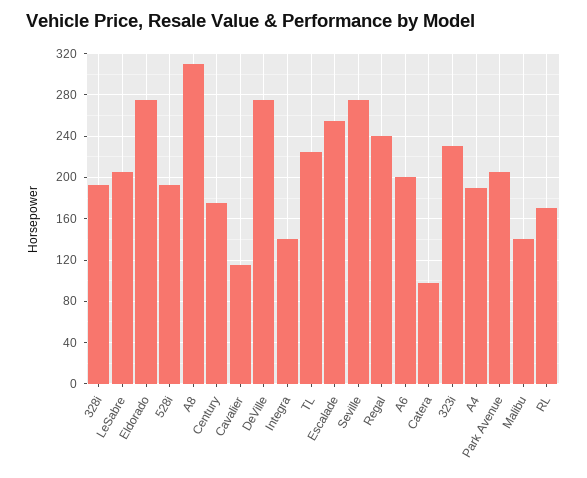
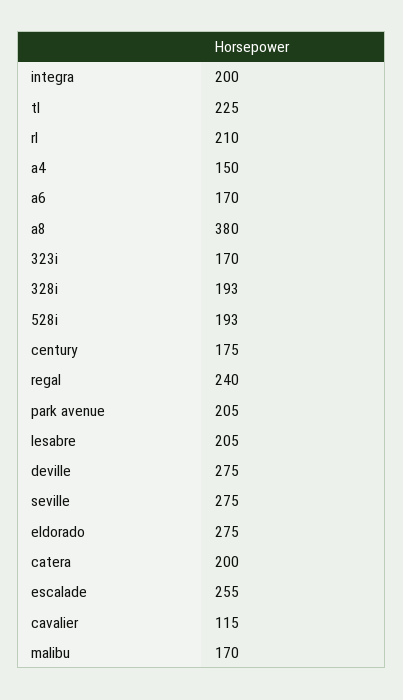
  {
    "328i": 193,
    "LeSabre": 205,
    "Eldorado": 275,
    "528i": 193,
-   "A8": 310,
+   "A8": 380,
    "Century": 175,
    "Cavalier": 115,
    "DeVille": 275,
-   "Integra": 140,
+   "Integra": 200,
    "TL": 225,
    "Escalade": 255,
    "Seville": 275,
    "Regal": 240,
-   "A6": 200,
+   "A6": 170,
-   "Catera": 100,
+   "Catera": 200,
-   "323i": 230,
+   "323i": 170,
-   "A4": 190,
+   "A4": 150,
    "Park Avenue": 205,
-   "Malibu": 140,
+   "Malibu": 170,
-   "RL": 170
+   "RL": 210
  }

